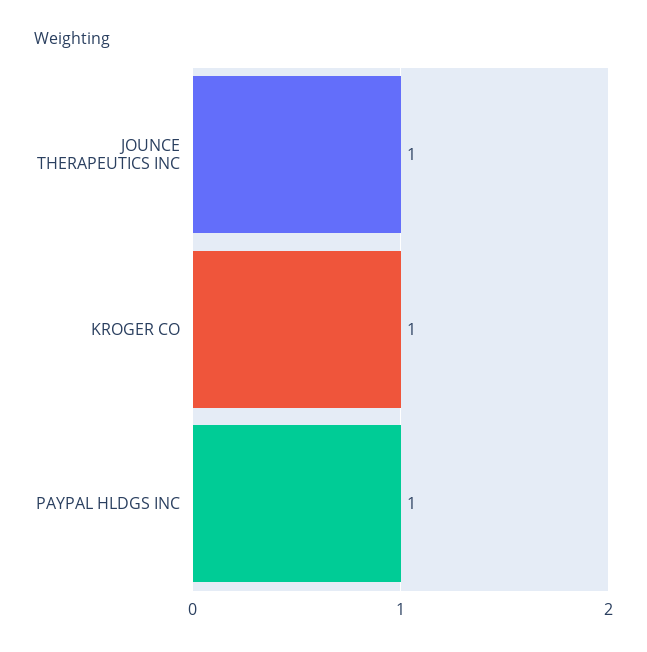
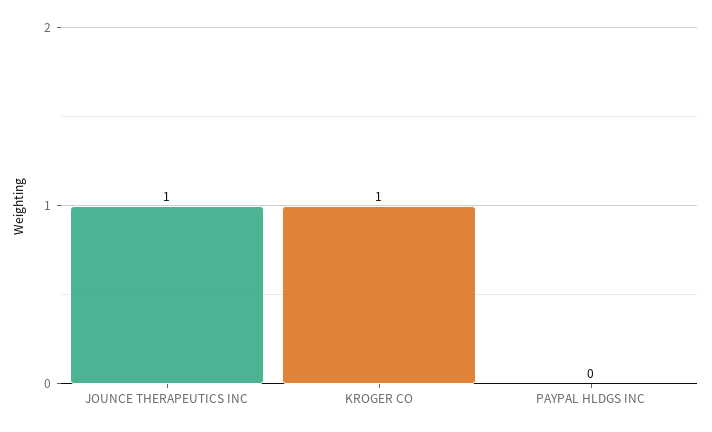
  {
    "JOUNCE THERAPEUTICS INC": 1,
    "KROGER CO": 1,
-   "PAYPAL HLDGS INC": 1
+   "PAYPAL HLDGS INC": 0
  }

